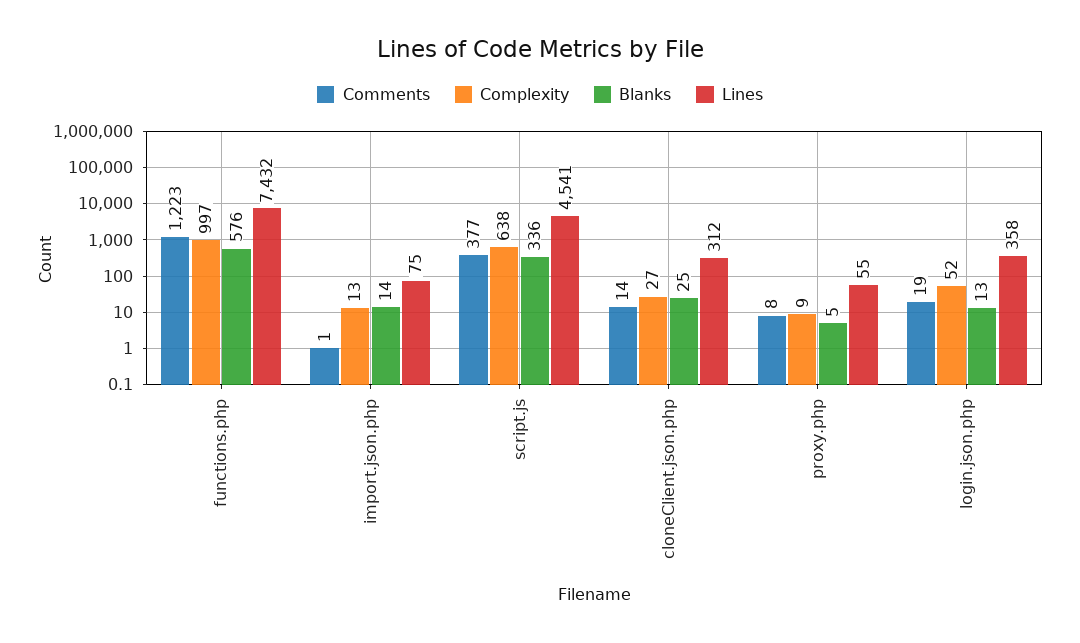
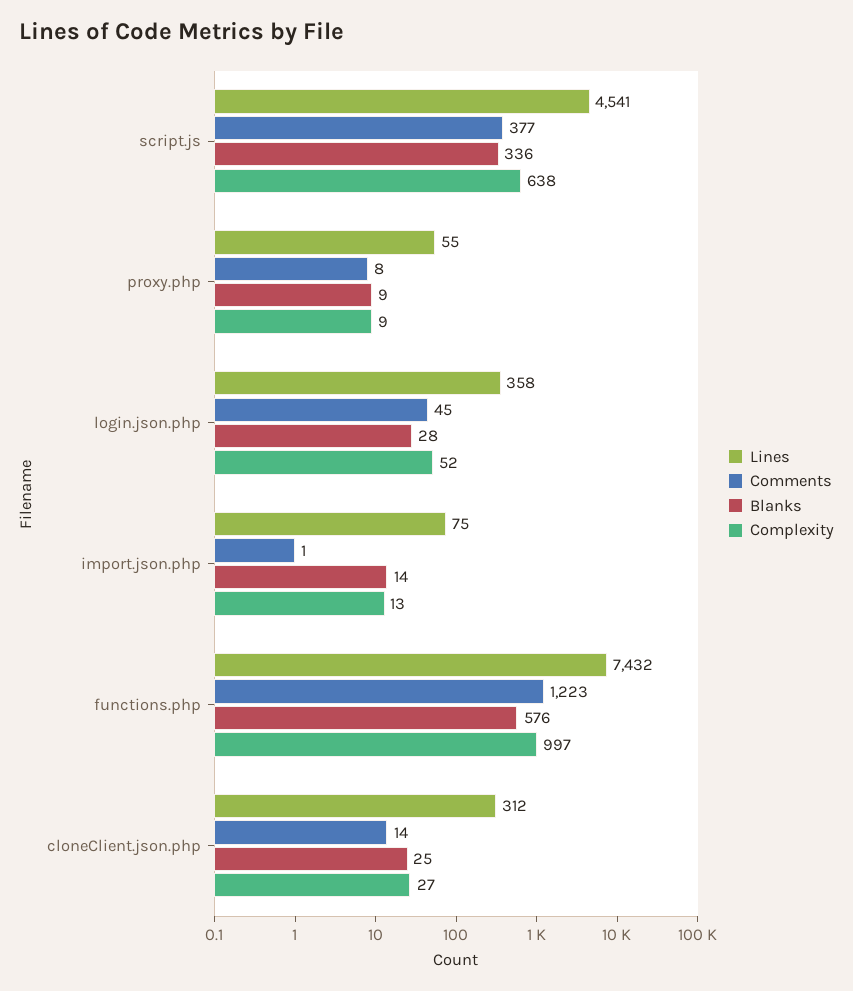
  {
    "Comments": {
      "functions.php": 1223,
      "import.json.php": 1,
      "script.js": 377,
      "cloneClient.json.php": 14,
      "proxy.php": 8,
-     "login.json.php": 19
+     "login.json.php": 45
    },
    "Complexity": {
      "functions.php": 997,
      "import.json.php": 13,
      "script.js": 638,
      "cloneClient.json.php": 27,
      "proxy.php": 9,
      "login.json.php": 52
    },
    "Blanks": {
      "functions.php": 576,
      "import.json.php": 14,
      "script.js": 336,
      "cloneClient.json.php": 25,
-     "proxy.php": 5,
+     "proxy.php": 9,
-     "login.json.php": 13
+     "login.json.php": 28
    },
    "Lines": {
      "functions.php": 7432,
      "import.json.php": 75,
      "script.js": 4541,
      "cloneClient.json.php": 312,
      "proxy.php": 55,
      "login.json.php": 358
    }
  }

